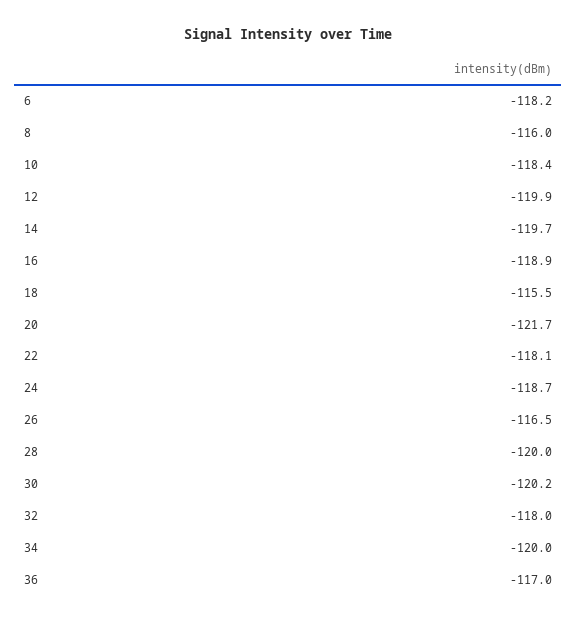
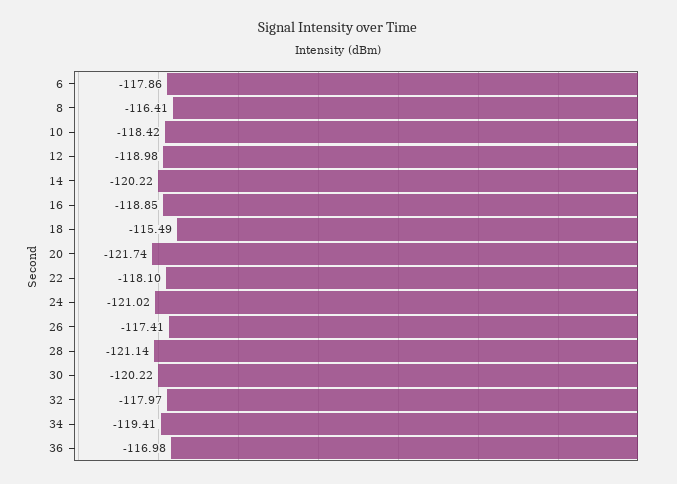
  {
-   "6": -118.2,
+   "6": -117.86,
-   "8": -116,
+   "8": -116.41,
    "10": -118.42,
-   "12": -119.9,
+   "12": -118.98,
-   "14": -119.7,
+   "14": -120.22,
    "16": -118.85,
    "18": -115.49,
    "20": -121.74,
    "22": -118.1,
-   "24": -118.7,
+   "24": -121.02,
-   "26": -116.5,
+   "26": -117.41,
-   "28": -120,
+   "28": -121.14,
    "30": -120.22,
    "32": -117.97,
-   "34": -120,
+   "34": -119.41,
    "36": -116.98
  }

